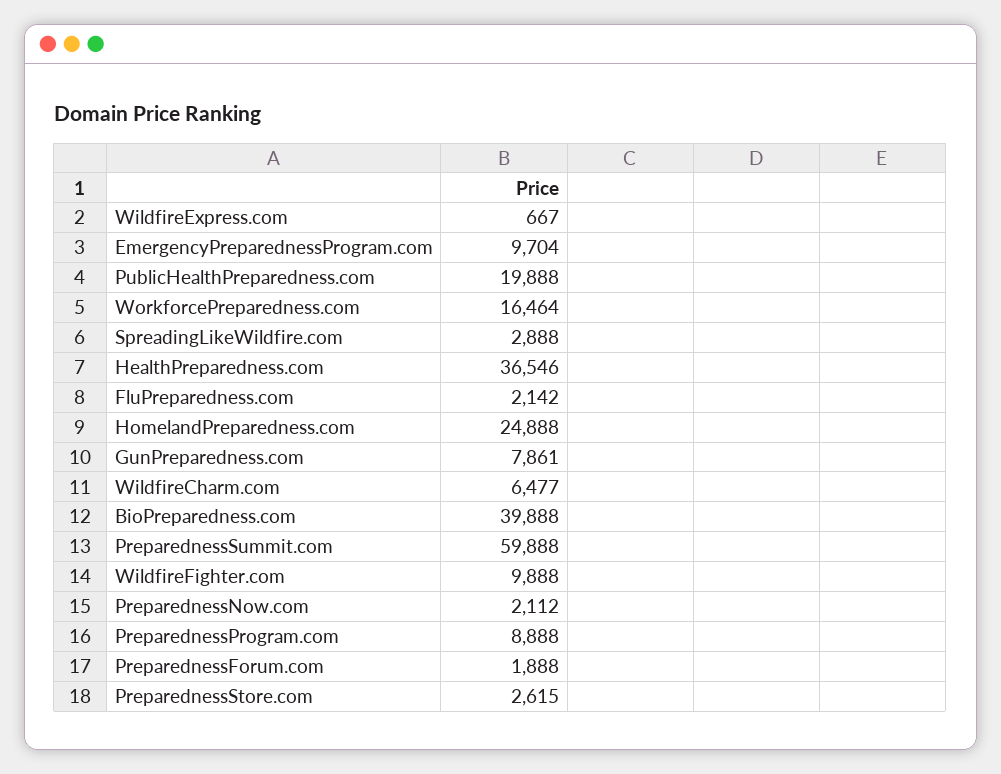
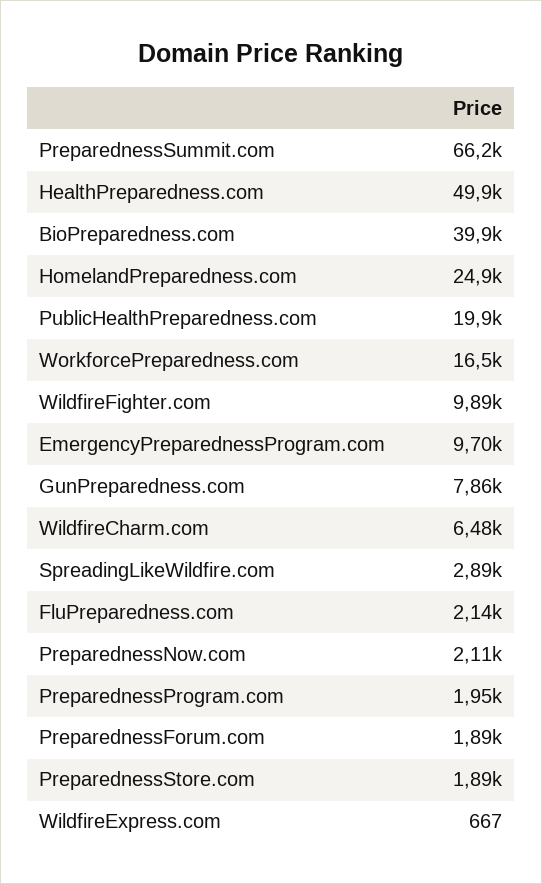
  {
    "WildfireExpress.com": 667,
    "EmergencyPreparednessProgram.com": 9704,
    "PublicHealthPreparedness.com": 19888,
    "WorkforcePreparedness.com": 16464,
    "SpreadingLikeWildfire.com": 2888,
-   "HealthPreparedness.com": 36546,
+   "HealthPreparedness.com": 49900,
    "FluPreparedness.com": 2142,
    "HomelandPreparedness.com": 24888,
    "GunPreparedness.com": 7861,
    "WildfireCharm.com": 6477,
    "BioPreparedness.com": 39888,
-   "PreparednessSummit.com": 59888,
+   "PreparednessSummit.com": 66200,
    "WildfireFighter.com": 9888,
    "PreparednessNow.com": 2112,
-   "PreparednessProgram.com": 8888,
+   "PreparednessProgram.com": 1950,
    "PreparednessForum.com": 1888,
-   "PreparednessStore.com": 2615
+   "PreparednessStore.com": 1890
  }

